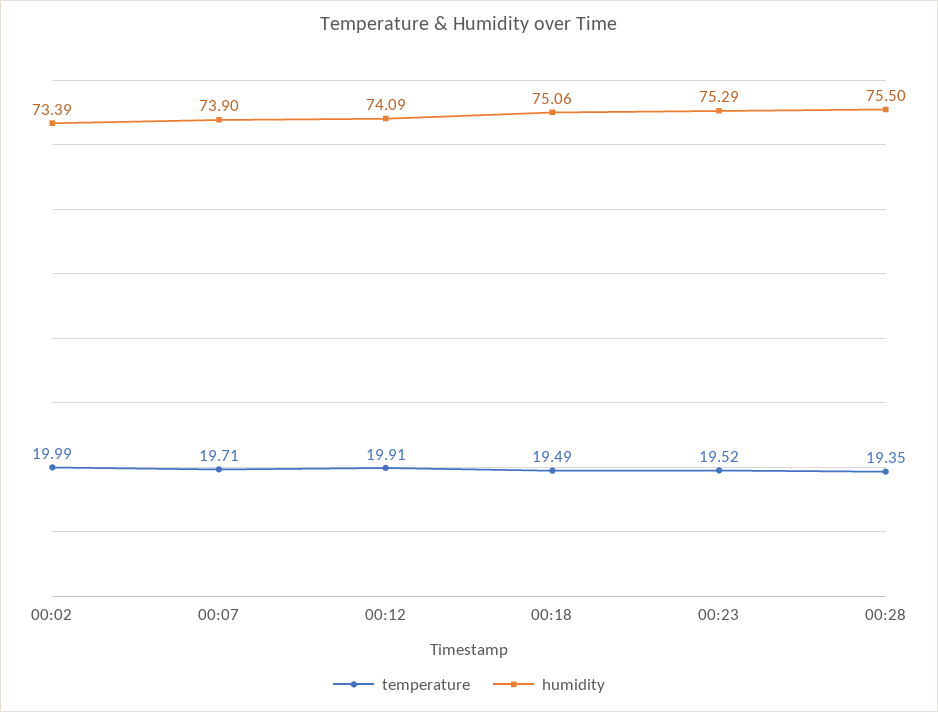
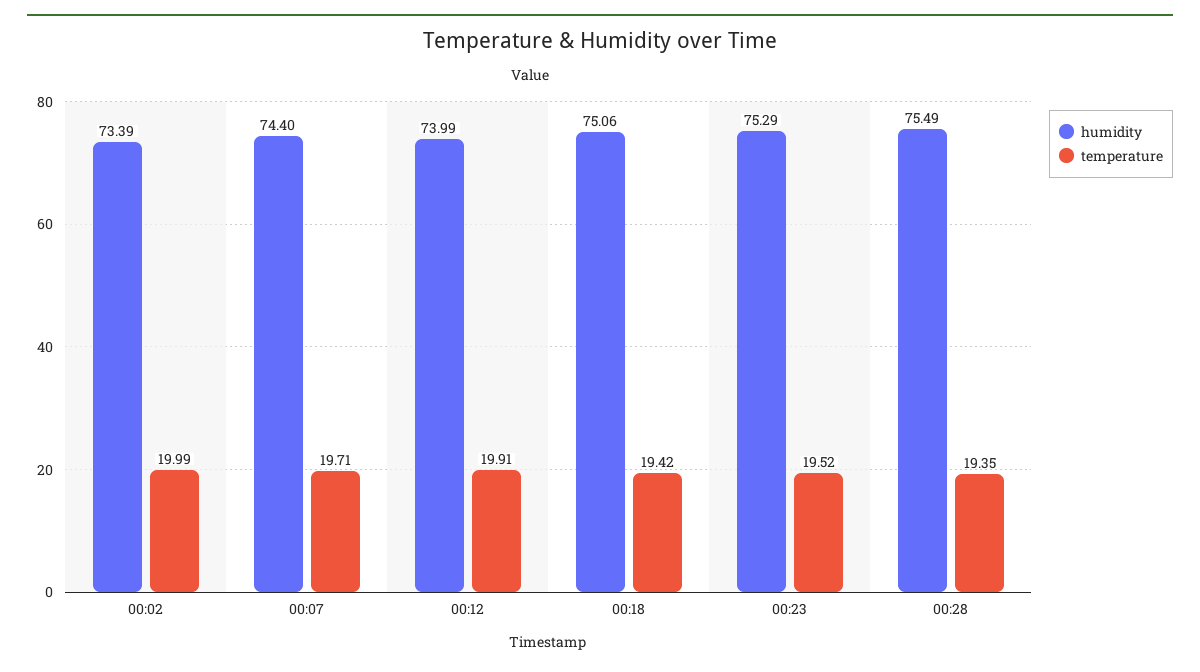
  {
    "temperature": {
      "00:02": 19.99,
      "00:07": 19.71,
      "00:12": 19.91,
-     "00:18": 19.49,
+     "00:18": 19.42,
      "00:23": 19.52,
      "00:28": 19.35
    },
    "humidity": {
      "00:02": 73.39,
-     "00:07": 73.9,
+     "00:07": 74.4,
-     "00:12": 74.09,
+     "00:12": 73.99,
      "00:18": 75.06,
      "00:23": 75.29,
-     "00:28": 75.5
+     "00:28": 75.49
    }
  }

